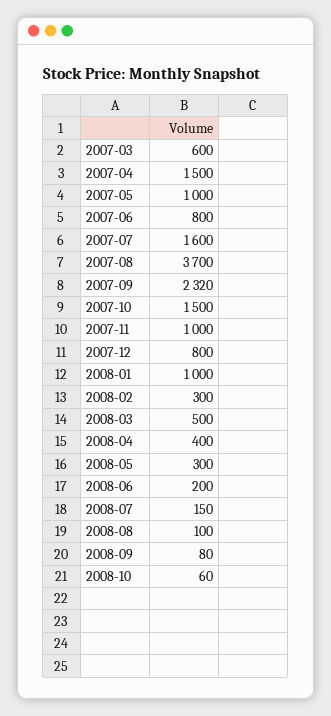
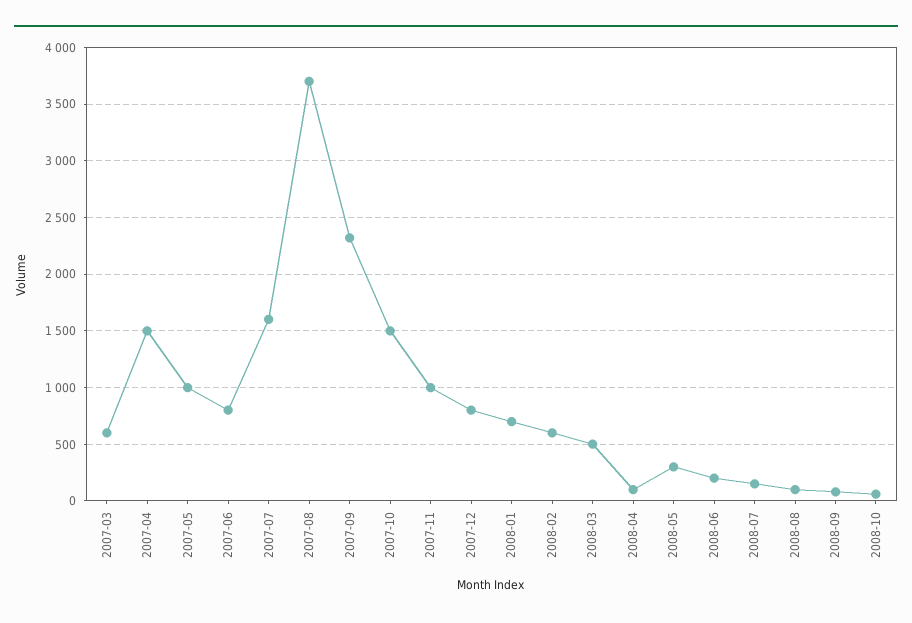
  {
    "2007-03": 600,
    "2007-04": 1500,
    "2007-05": 1000,
    "2007-06": 800,
    "2007-07": 1600,
    "2007-08": 3700,
    "2007-09": 2320,
    "2007-10": 1500,
    "2007-11": 1000,
    "2007-12": 800,
-   "2008-01": 1000,
+   "2008-01": 700,
-   "2008-02": 300,
+   "2008-02": 600,
    "2008-03": 500,
-   "2008-04": 400,
+   "2008-04": 100,
    "2008-05": 300,
    "2008-06": 200,
    "2008-07": 150,
    "2008-08": 100,
    "2008-09": 80,
    "2008-10": 60
  }

